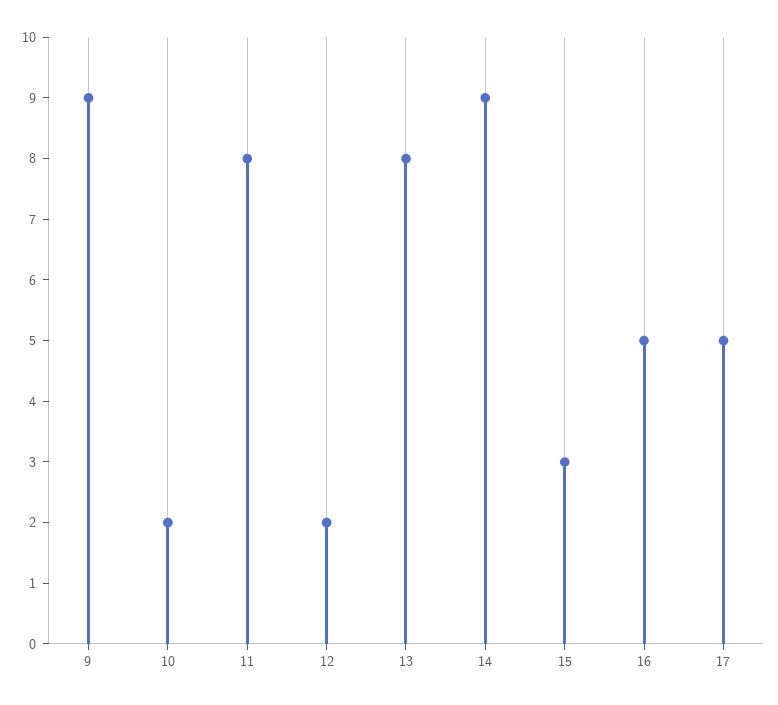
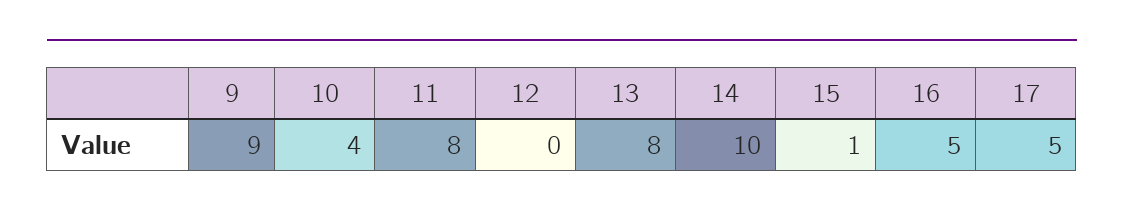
  {
    "9": 9,
-   "10": 2,
+   "10": 4,
    "11": 8,
-   "12": 2,
+   "12": 0,
    "13": 8,
-   "14": 9,
+   "14": 10,
-   "15": 3,
+   "15": 1,
    "16": 5,
    "17": 5
  }

